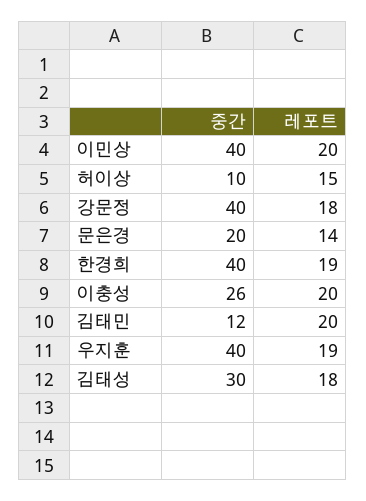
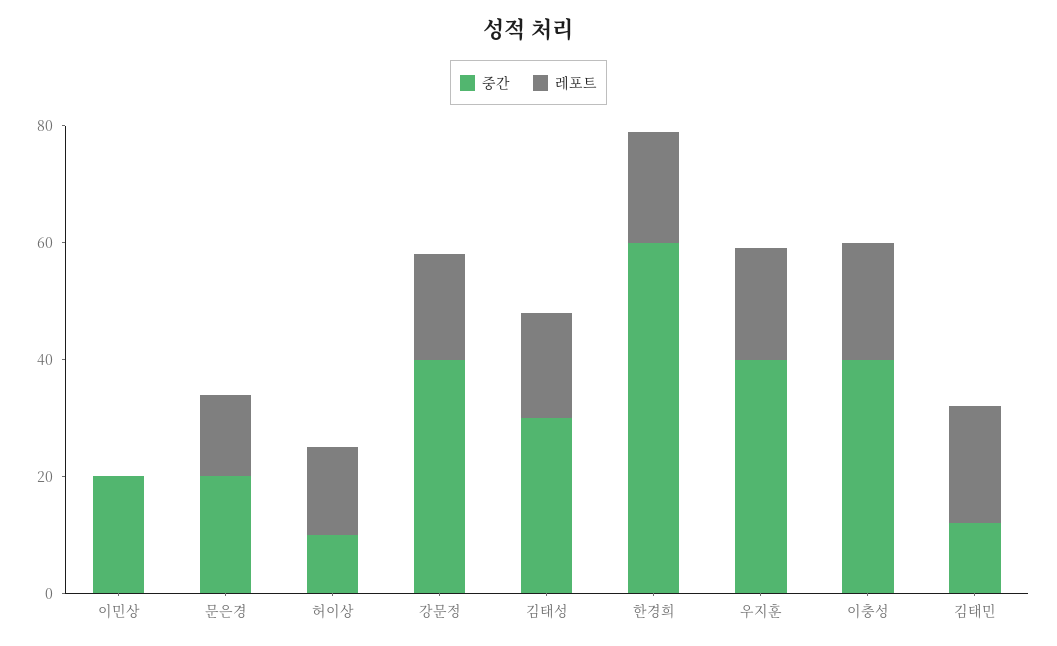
  {
    "중간": {
-     "이민상": 40,
+     "이민상": 20,
      "허이상": 10,
      "강문정": 40,
      "문은경": 20,
-     "한경희": 40,
+     "한경희": 60,
-     "이충성": 26,
+     "이충성": 40,
      "김태민": 12,
      "우지훈": 40,
      "김태성": 30
    },
    "레포트": {
-     "이민상": 20,
+     "이민상": 0,
      "허이상": 15,
      "강문정": 18,
      "문은경": 14,
      "한경희": 19,
      "이충성": 20,
      "김태민": 20,
      "우지훈": 19,
      "김태성": 18
    }
  }

